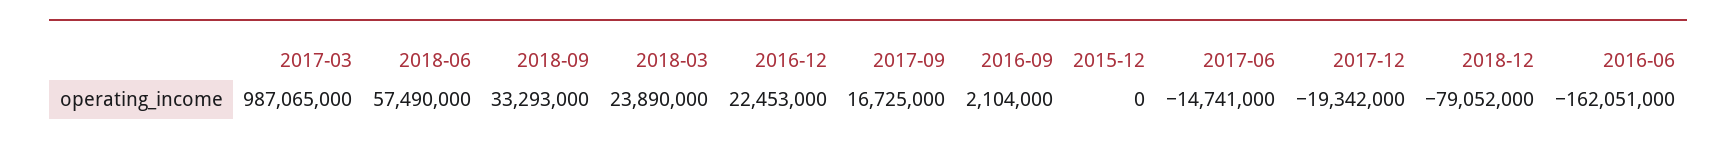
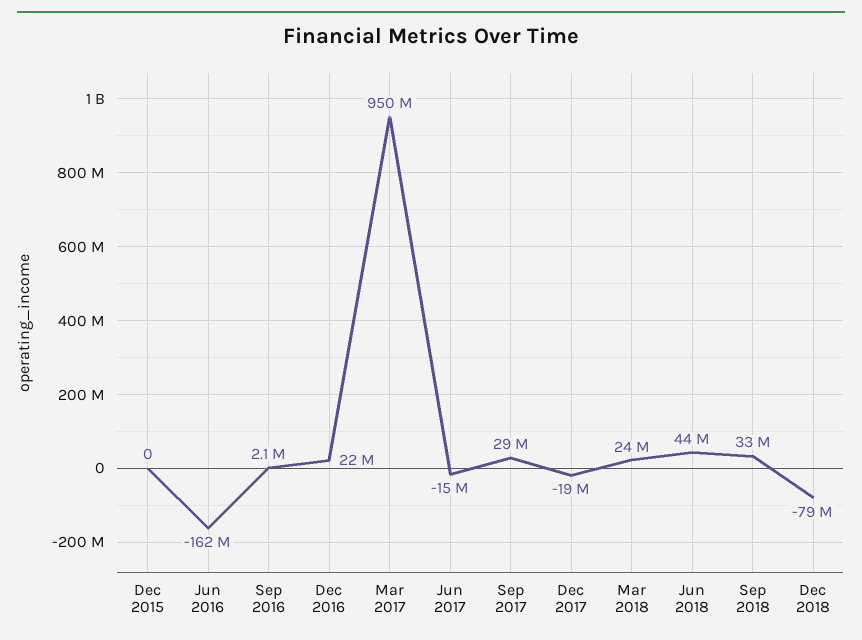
  {
-   "2017-03": 987065000,
+   "2017-03": 950000000,
-   "2018-06": 57490000,
+   "2018-06": 44000000,
    "2018-09": 33293000,
    "2018-03": 23890000,
    "2016-12": 22453000,
-   "2017-09": 16725000,
+   "2017-09": 29000000,
    "2016-09": 2104000,
    "2015-12": 0,
    "2017-06": -14741000,
    "2017-12": -19342000,
    "2018-12": -79052000,
    "2016-06": -162051000
  }

